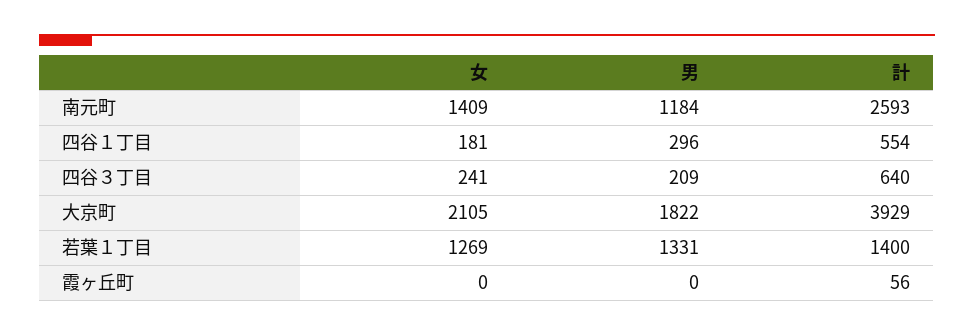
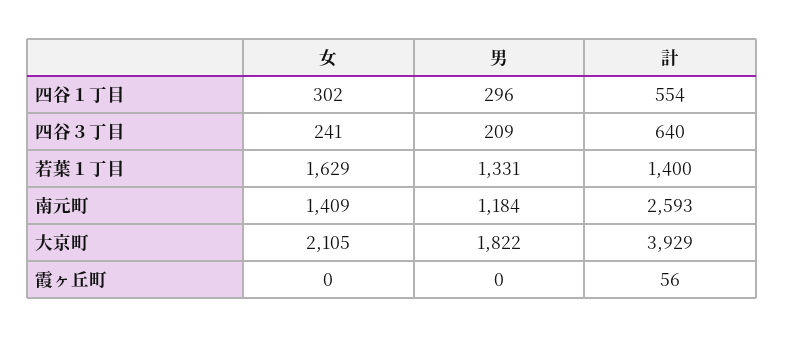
  {
    "女": {
      "南元町": 1409,
-     "四谷１丁目": 181,
+     "四谷１丁目": 302,
      "四谷３丁目": 241,
      "大京町": 2105,
-     "若葉１丁目": 1269,
+     "若葉１丁目": 1629,
      "霞ヶ丘町": 0
    },
    "男": {
      "南元町": 1184,
      "四谷１丁目": 296,
      "四谷３丁目": 209,
      "大京町": 1822,
      "若葉１丁目": 1331,
      "霞ヶ丘町": 0
    },
    "計": {
      "南元町": 2593,
      "四谷１丁目": 554,
      "四谷３丁目": 640,
      "大京町": 3929,
      "若葉１丁目": 1400,
      "霞ヶ丘町": 56
    }
  }

